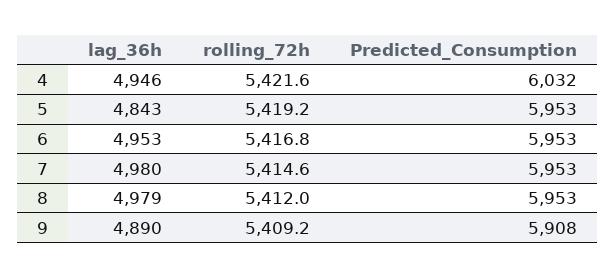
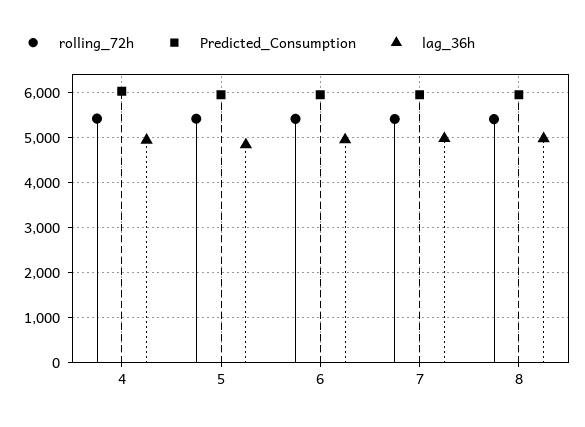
  {
    "lag_36h": {
      "4": 4946,
      "5": 4843,
      "6": 4953,
      "7": 4980,
-     "8": 4979,
+     "8": 4979
-     "9": 4890
    },
    "rolling_72h": {
      "4": 5421.6,
      "5": 5419.2,
      "6": 5416.8,
      "7": 5414.6,
-     "8": 5412,
+     "8": 5412
-     "9": 5409.2
    },
    "Predicted_Consumption": {
      "4": 6032,
      "5": 5953,
      "6": 5953,
      "7": 5953,
-     "8": 5953,
+     "8": 5953
-     "9": 5908
    }
  }

